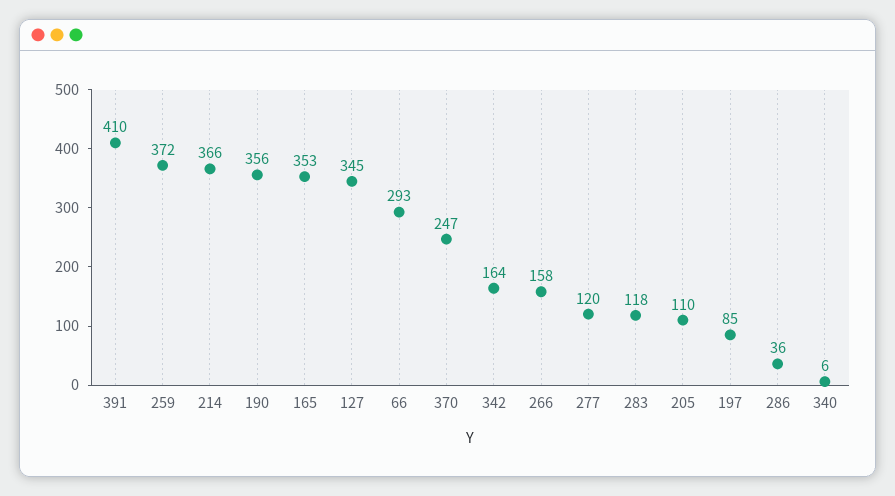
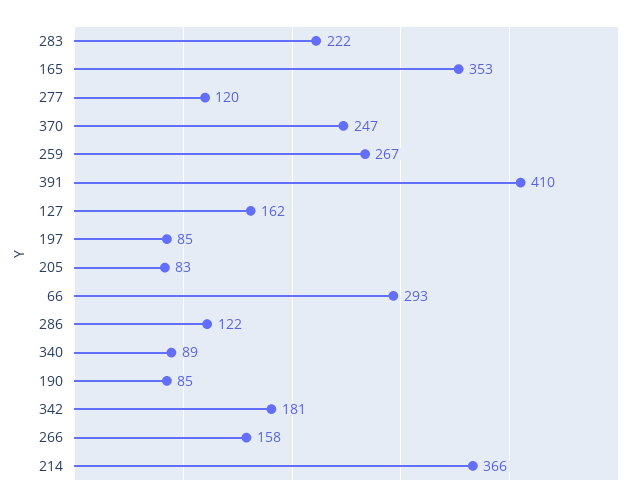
  {
    "391": 410,
-   "259": 372,
+   "259": 267,
    "214": 366,
-   "190": 356,
+   "190": 85,
    "165": 353,
-   "127": 345,
+   "127": 162,
    "66": 293,
    "370": 247,
-   "342": 164,
+   "342": 181,
    "266": 158,
    "277": 120,
-   "283": 118,
+   "283": 222,
-   "205": 110,
+   "205": 83,
    "197": 85,
-   "286": 36,
+   "286": 122,
-   "340": 6
+   "340": 89
  }

